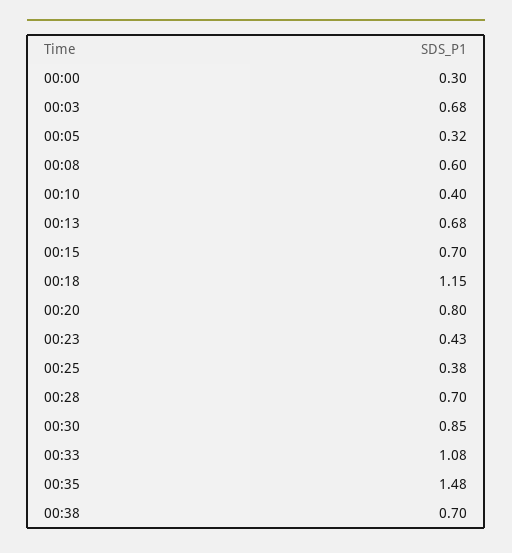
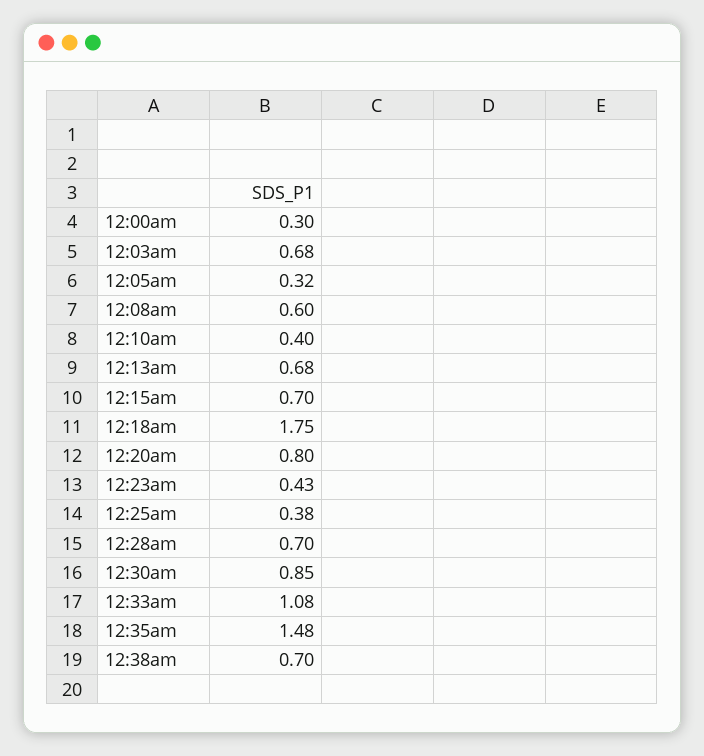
  {
    "00:00": 0.3,
    "00:03": 0.68,
    "00:05": 0.32,
    "00:08": 0.6,
    "00:10": 0.4,
    "00:13": 0.68,
    "00:15": 0.7,
-   "00:18": 1.15,
+   "00:18": 1.75,
    "00:20": 0.8,
    "00:23": 0.43,
    "00:25": 0.38,
    "00:28": 0.7,
    "00:30": 0.85,
    "00:33": 1.08,
    "00:35": 1.48,
    "00:38": 0.7
  }

